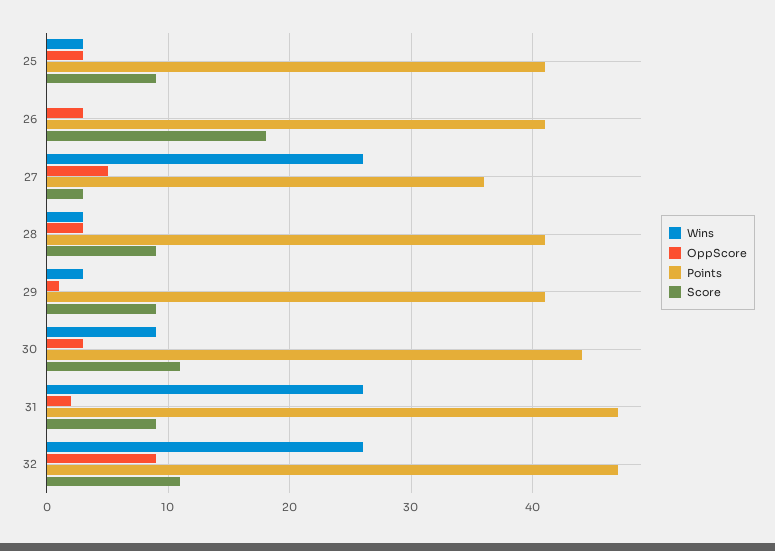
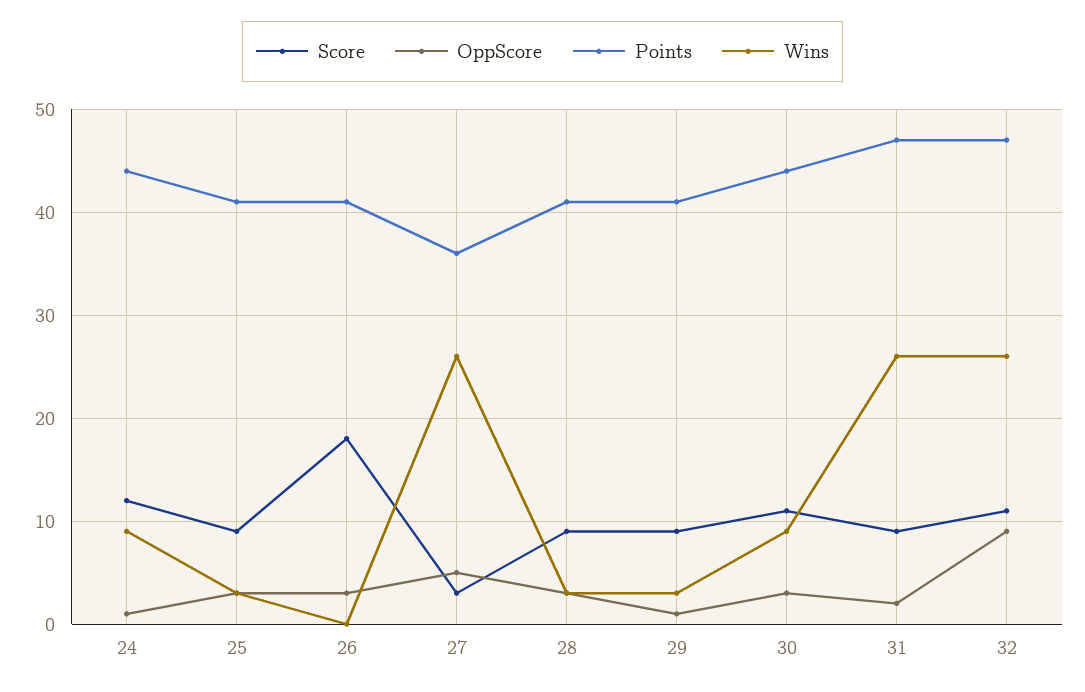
  {
    "Wins": {
      "25": 3,
      "26": 0,
      "27": 26,
      "28": 3,
      "29": 3,
      "30": 9,
      "31": 26,
-     "32": 26
+     "32": 26,
+     "24": 9
    },
    "OppScore": {
      "25": 3,
      "26": 3,
      "27": 5,
      "28": 3,
      "29": 1,
      "30": 3,
      "31": 2,
-     "32": 9
+     "32": 9,
+     "24": 1
    },
    "Points": {
      "25": 41,
      "26": 41,
      "27": 36,
      "28": 41,
      "29": 41,
      "30": 44,
      "31": 47,
-     "32": 47
+     "32": 47,
+     "24": 44
    },
    "Score": {
      "25": 9,
      "26": 18,
      "27": 3,
      "28": 9,
      "29": 9,
      "30": 11,
      "31": 9,
-     "32": 11
+     "32": 11,
+     "24": 12
    }
  }

